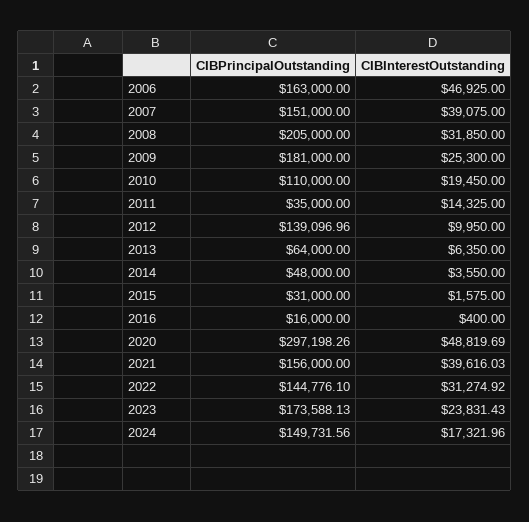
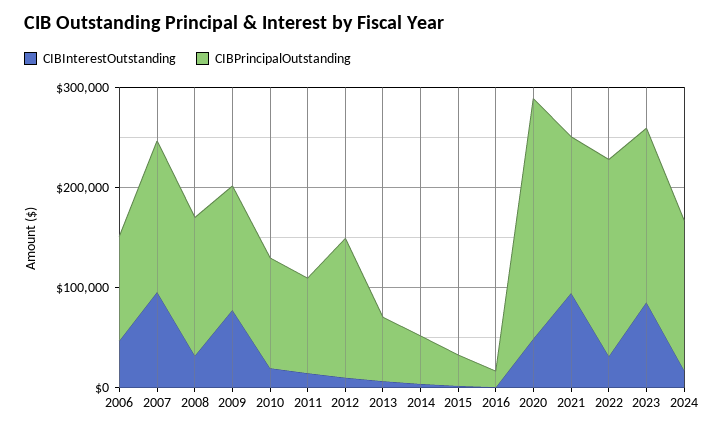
  {
    "CIBPrincipalOutstanding": {
-     "2006": 163000,
+     "2006": 100000,
      "2007": 151000,
-     "2008": 205000,
+     "2008": 140000,
-     "2009": 181000,
+     "2009": 120000,
      "2010": 110000,
-     "2011": 35000,
+     "2011": 100000,
      "2012": 139096.96,
      "2013": 64000,
      "2014": 48000,
      "2015": 31000,
      "2016": 16000,
-     "2020": 297198.26,
+     "2020": 240000,
      "2021": 156000,
-     "2022": 144776.1,
+     "2022": 200000,
      "2023": 173588.13,
      "2024": 149731.56
    },
    "CIBInterestOutstanding": {
      "2006": 46925,
-     "2007": 39075,
+     "2007": 100000,
      "2008": 31850,
-     "2009": 25300,
+     "2009": 80000,
      "2010": 19450,
      "2011": 14325,
      "2012": 9950,
      "2013": 6350,
      "2014": 3550,
      "2015": 1575,
      "2016": 400,
      "2020": 48819.69,
-     "2021": 39616.03,
+     "2021": 100000,
      "2022": 31274.92,
-     "2023": 23831.43,
+     "2023": 80000,
      "2024": 17321.96
    }
  }

